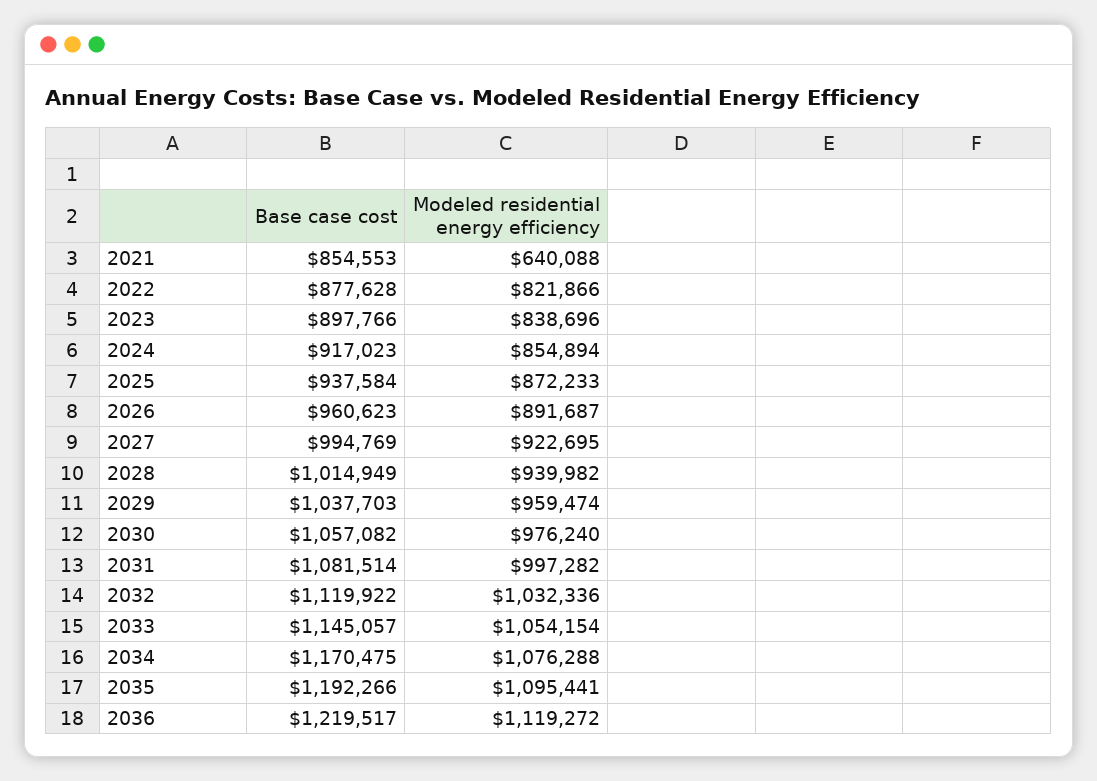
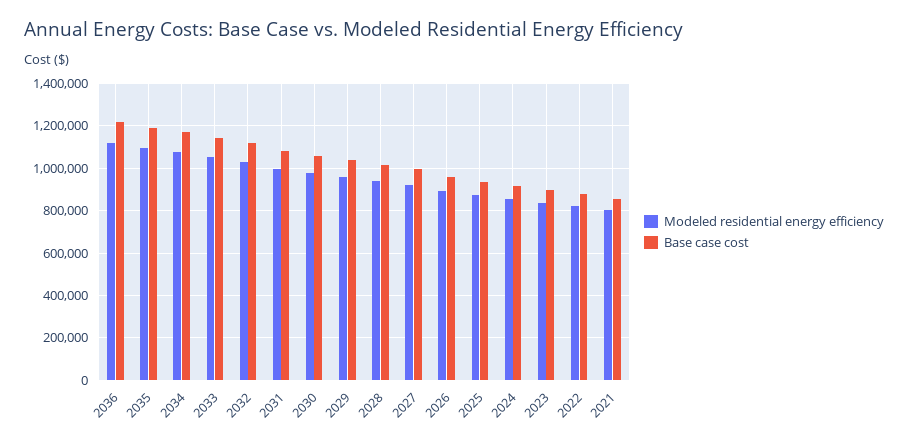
  {
    "Base case cost": {
      "2021": 854553,
      "2022": 877628,
      "2023": 897766,
      "2024": 917023,
      "2025": 937584,
      "2026": 960623,
      "2027": 994769,
      "2028": 1014949,
      "2029": 1037703,
      "2030": 1057082,
      "2031": 1081514,
      "2032": 1119922,
      "2033": 1145057,
      "2034": 1170475,
      "2035": 1192266,
      "2036": 1219517
    },
    "Modeled residential energy efficiency": {
-     "2021": 640088,
+     "2021": 800000,
      "2022": 821866,
      "2023": 838696,
      "2024": 854894,
      "2025": 872233,
      "2026": 891687,
      "2027": 922695,
      "2028": 939982,
      "2029": 959474,
      "2030": 976240,
      "2031": 997282,
      "2032": 1032336,
      "2033": 1054154,
      "2034": 1076288,
      "2035": 1095441,
      "2036": 1119272
    }
  }

